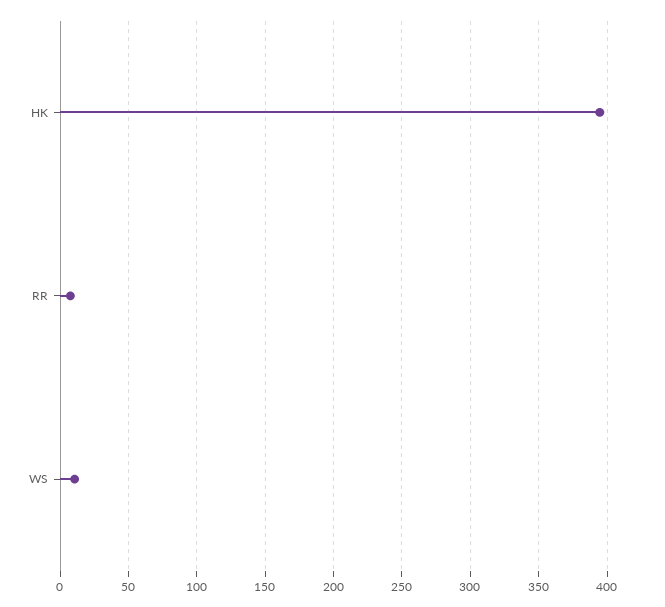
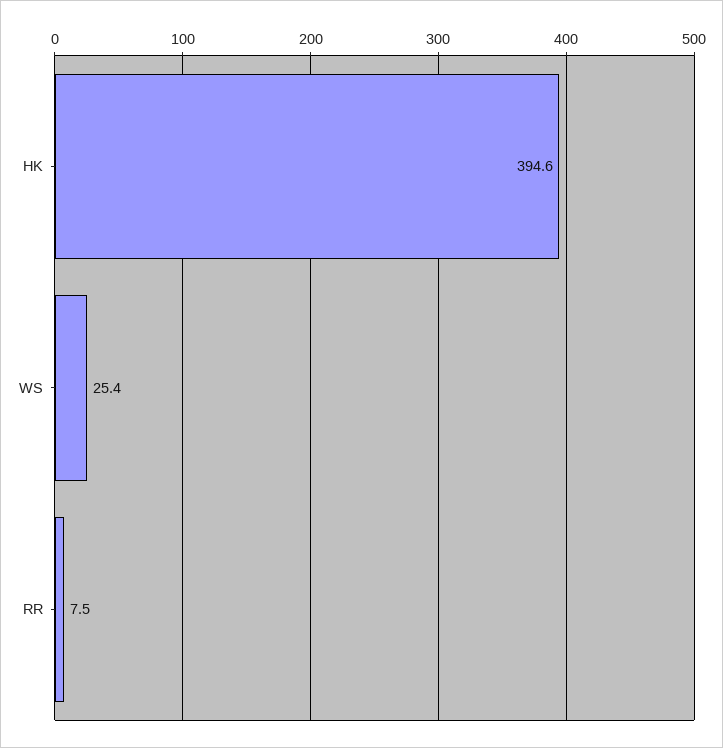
  {
    "HK": 394.6,
    "RR": 7.5,
-   "WS": 10
+   "WS": 25.4
  }

